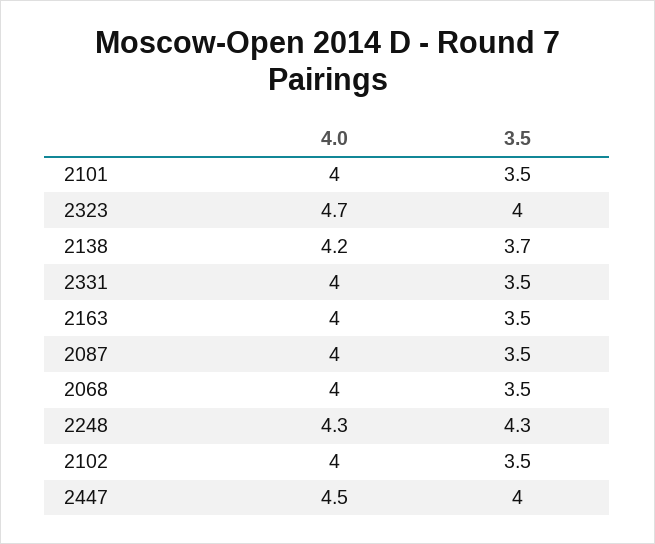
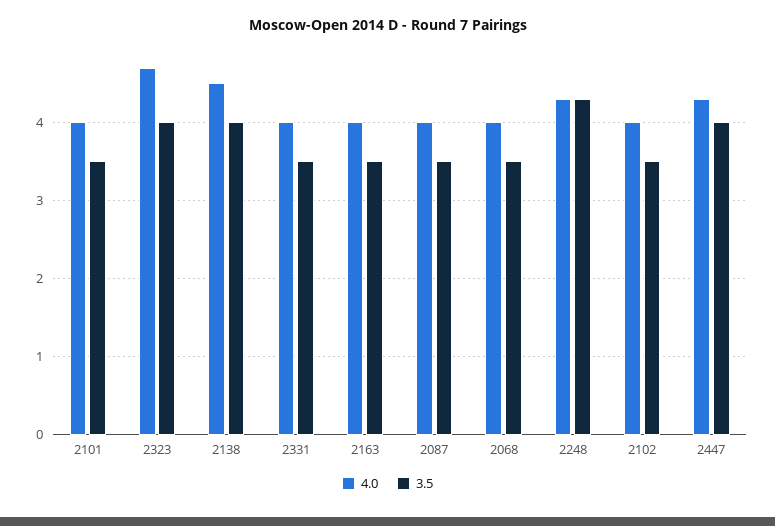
  {
    "4.0": {
      "2101": 4,
      "2323": 4.7,
-     "2138": 4.2,
+     "2138": 4.5,
      "2331": 4,
      "2163": 4,
      "2087": 4,
      "2068": 4,
      "2248": 4.3,
      "2102": 4,
-     "2447": 4.5
+     "2447": 4.3
    },
    "3.5": {
      "2101": 3.5,
      "2323": 4,
-     "2138": 3.7,
+     "2138": 4,
      "2331": 3.5,
      "2163": 3.5,
      "2087": 3.5,
      "2068": 3.5,
      "2248": 4.3,
      "2102": 3.5,
      "2447": 4
    }
  }

